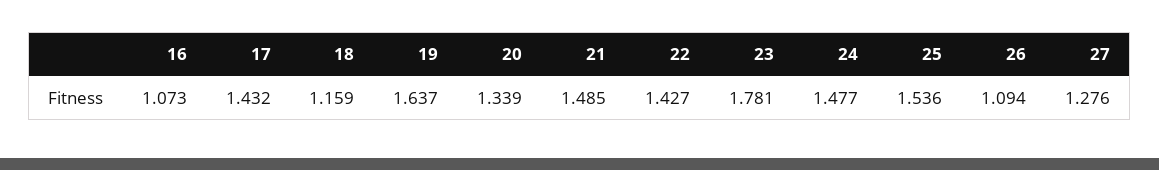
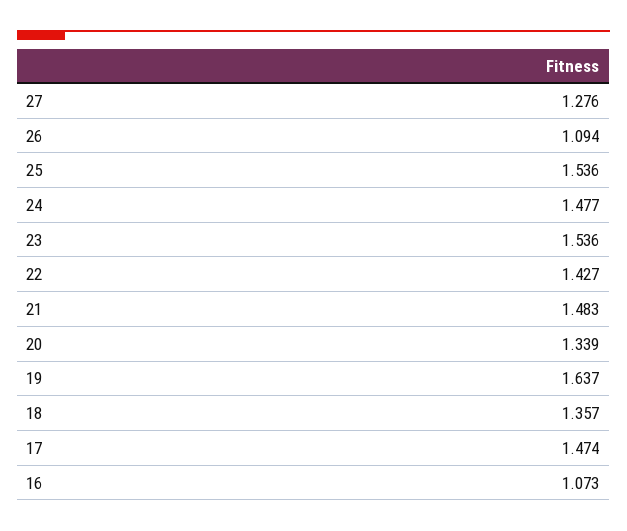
  {
    "16": 1.073,
-   "17": 1.432,
+   "17": 1.474,
-   "18": 1.159,
+   "18": 1.357,
    "19": 1.637,
    "20": 1.339,
-   "21": 1.485,
+   "21": 1.483,
    "22": 1.427,
-   "23": 1.781,
+   "23": 1.536,
    "24": 1.477,
    "25": 1.536,
    "26": 1.094,
    "27": 1.276
  }

